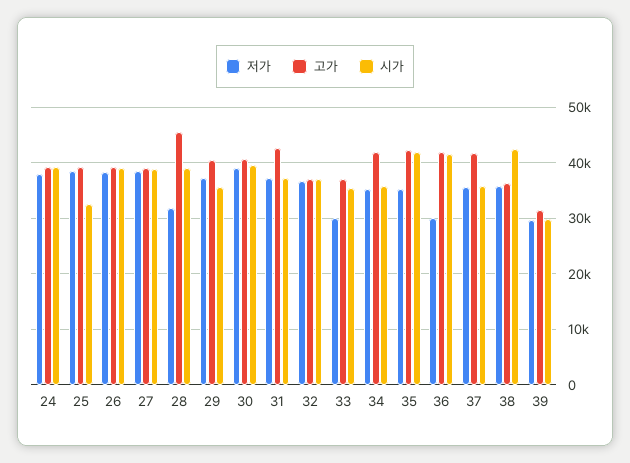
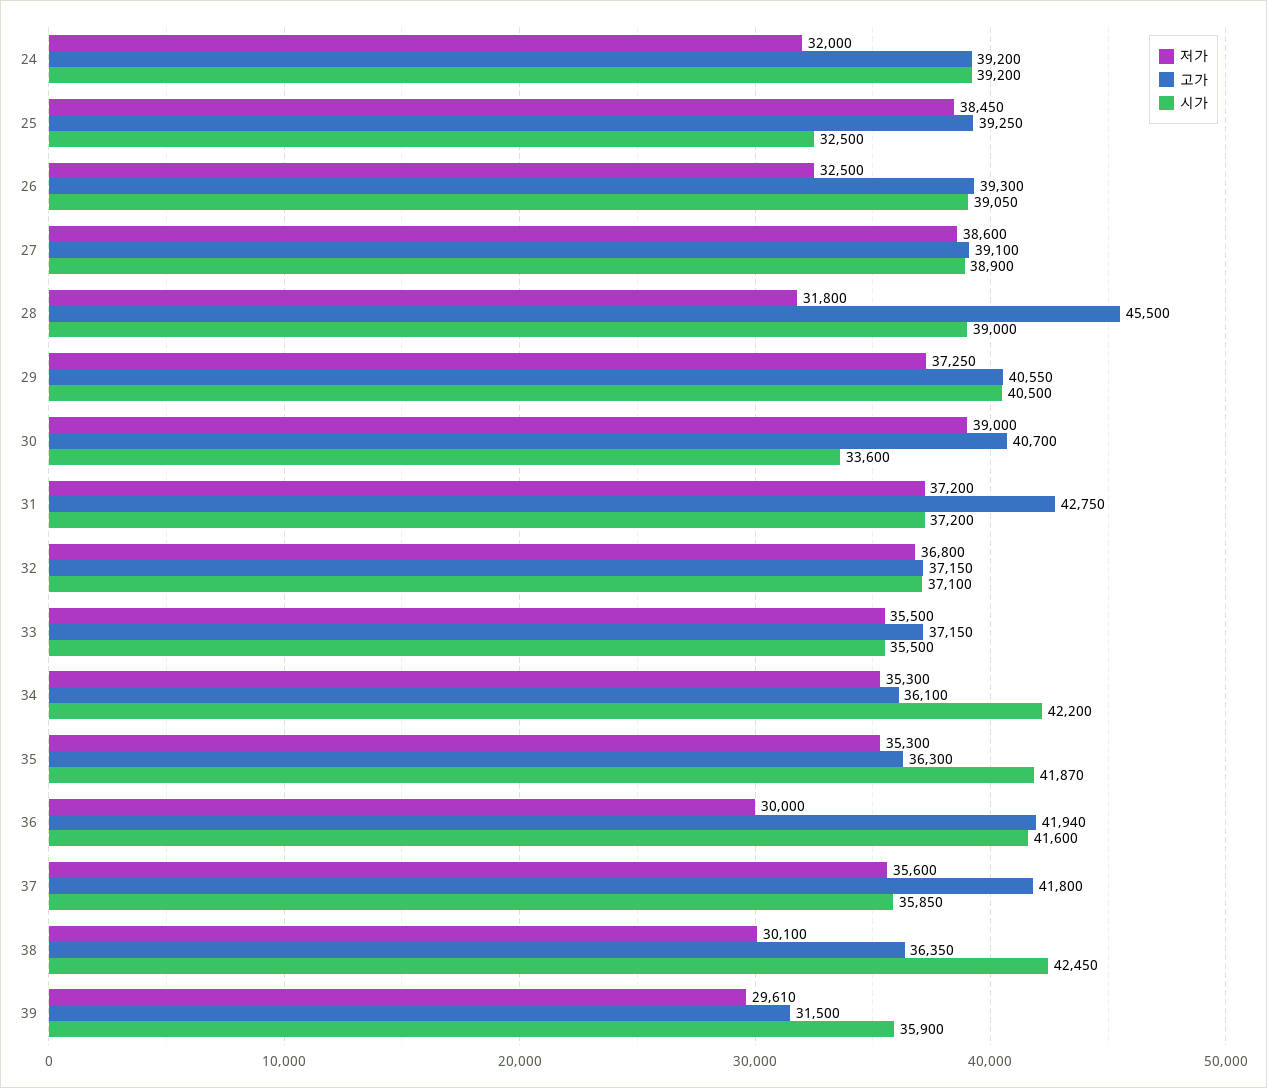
  {
    "저가": {
-     "24": 38000,
+     "24": 32000,
      "25": 38450,
-     "26": 38000,
+     "26": 32500,
      "27": 38600,
      "28": 31800,
      "29": 37250,
      "30": 39000,
      "31": 37200,
      "32": 36800,
-     "33": 30000,
+     "33": 35500,
      "34": 35300,
      "35": 35300,
      "36": 30000,
      "37": 35600,
-     "38": 36000,
+     "38": 30100,
      "39": 29610
    },
    "고가": {
      "24": 39200,
      "25": 39250,
      "26": 39300,
      "27": 39100,
      "28": 45500,
      "29": 40550,
      "30": 40700,
      "31": 42750,
      "32": 37150,
      "33": 37150,
-     "34": 42000,
+     "34": 36100,
-     "35": 42000,
+     "35": 36300,
      "36": 41940,
      "37": 41800,
      "38": 36350,
      "39": 31500
    },
    "시가": {
      "24": 39200,
      "25": 32500,
      "26": 39050,
      "27": 38900,
      "28": 39000,
-     "29": 36000,
+     "29": 40500,
-     "30": 40000,
+     "30": 33600,
      "31": 37200,
      "32": 37100,
      "33": 35500,
-     "34": 36000,
+     "34": 42200,
      "35": 41870,
      "36": 41600,
      "37": 35850,
      "38": 42450,
-     "39": 30000
+     "39": 35900
    }
  }

